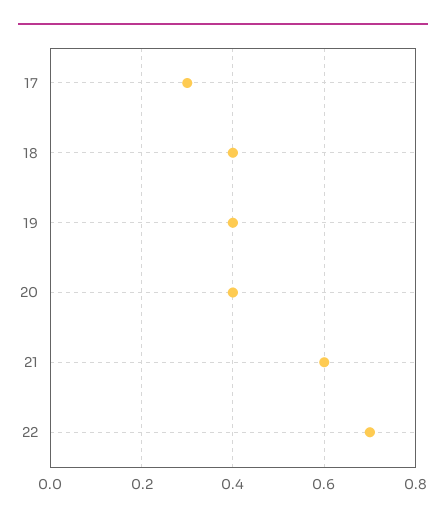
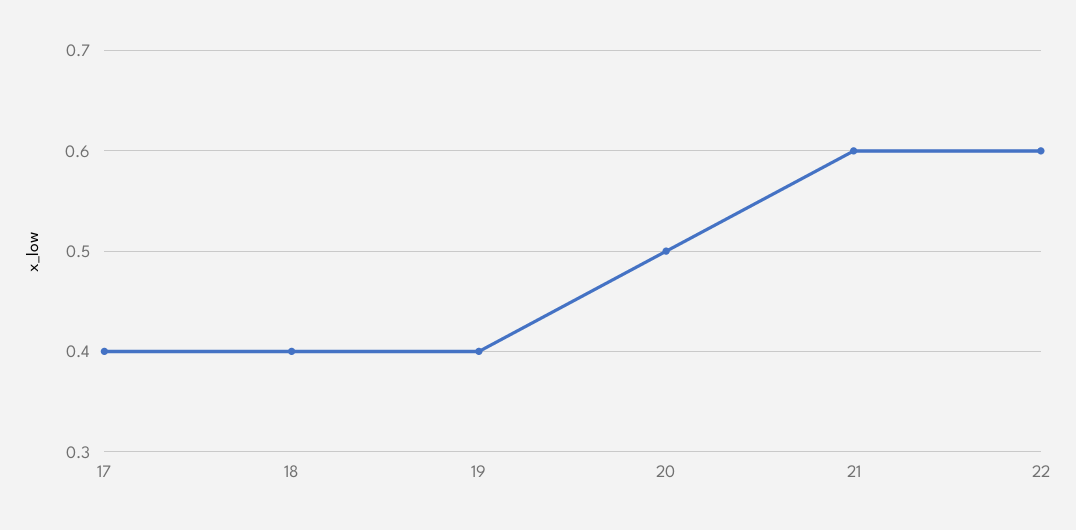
  {
-   "17": 0.3,
+   "17": 0.4,
    "18": 0.4,
    "19": 0.4,
-   "20": 0.4,
+   "20": 0.5,
    "21": 0.6,
-   "22": 0.7
+   "22": 0.6
  }

